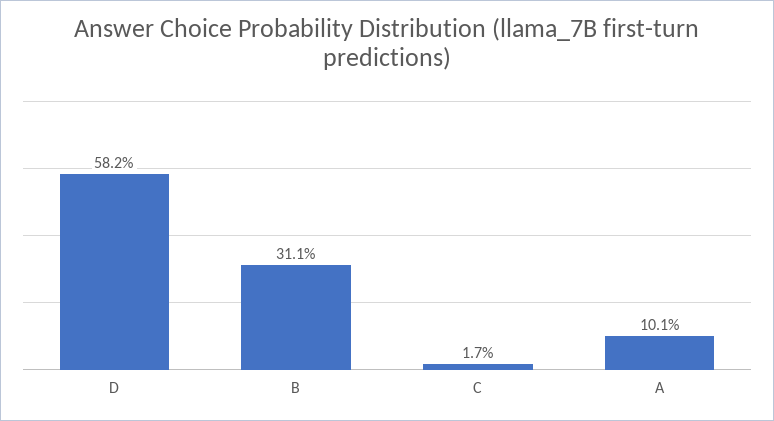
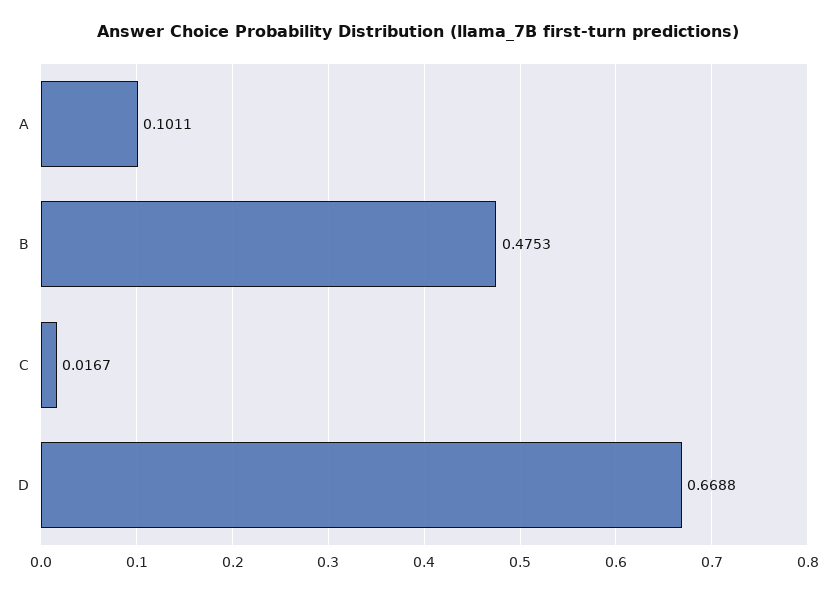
  {
-   "D": 0.582,
+   "D": 0.6688,
-   "B": 0.311,
+   "B": 0.4753,
    "C": 0.0167,
    "A": 0.1011
  }

